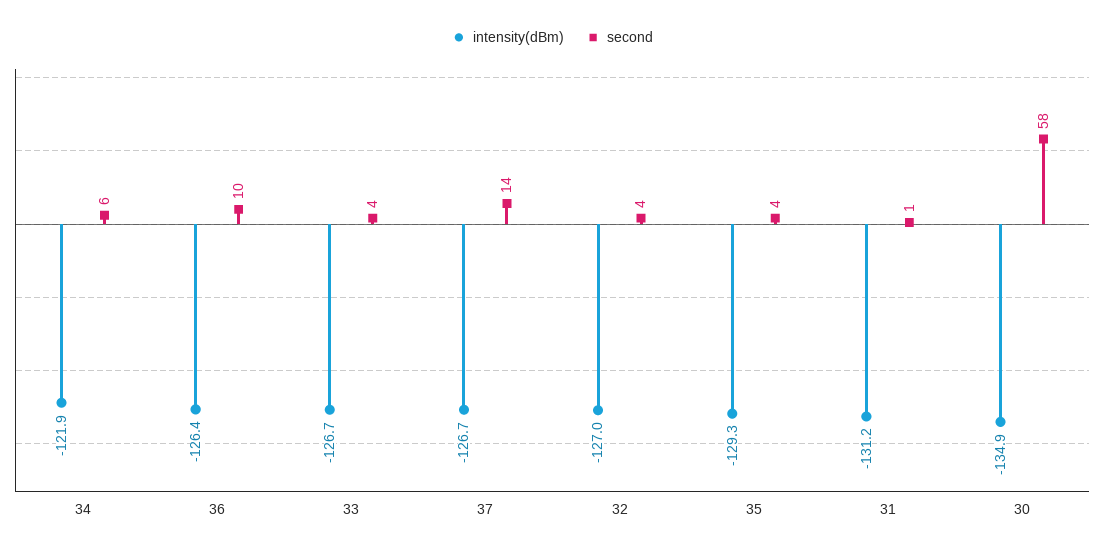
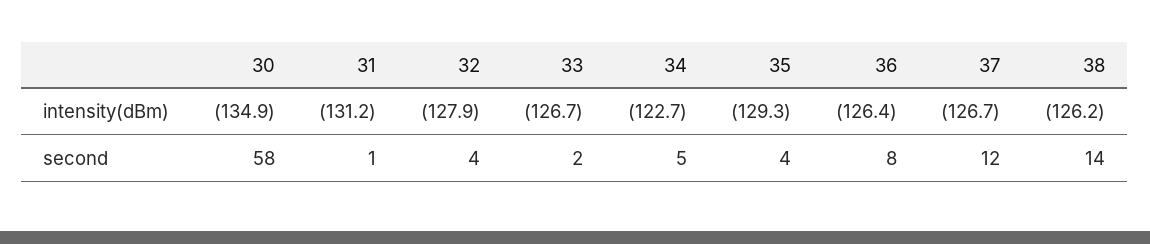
  {
    "intensity(dBm)": {
-     "34": -121.9,
+     "34": -122.7,
      "36": -126.4,
      "33": -126.7,
      "37": -126.7,
-     "32": -127,
+     "32": -127.9,
      "35": -129.3,
      "31": -131.2,
-     "30": -134.9
+     "30": -134.9,
+     "38": -126.2
    },
    "second": {
-     "34": 6,
+     "34": 5,
-     "36": 10,
+     "36": 8,
-     "33": 4,
+     "33": 2,
-     "37": 14,
+     "37": 12,
      "32": 4,
      "35": 4,
      "31": 1,
-     "30": 58
+     "30": 58,
+     "38": 14
    }
  }

